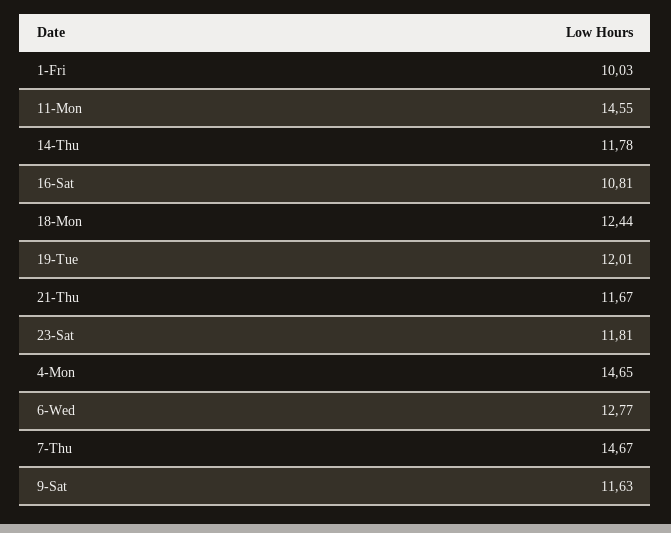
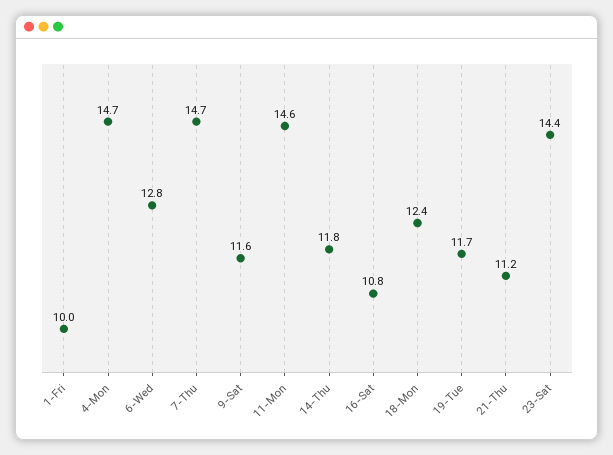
  {
    "1-Fri": 10.03,
    "11-Mon": 14.55,
    "14-Thu": 11.78,
    "16-Sat": 10.81,
    "18-Mon": 12.44,
-   "19-Tue": 12.01,
+   "19-Tue": 11.7,
-   "21-Thu": 11.67,
+   "21-Thu": 11.2,
-   "23-Sat": 11.81,
+   "23-Sat": 14.4,
    "4-Mon": 14.65,
    "6-Wed": 12.77,
    "7-Thu": 14.67,
    "9-Sat": 11.63
  }

